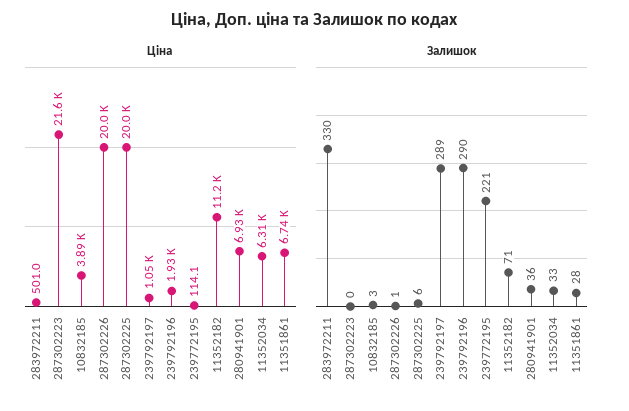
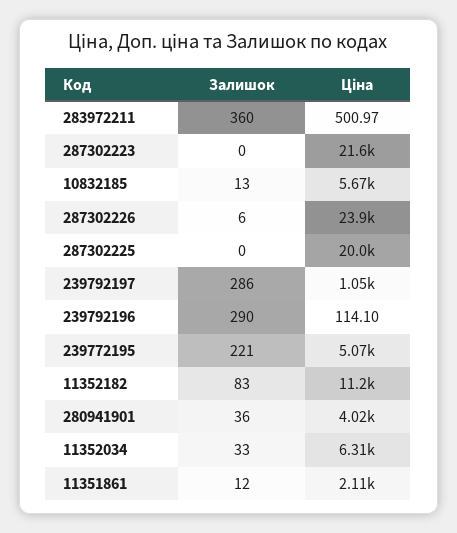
  {
    "Ціна": {
      "283972211": 500.97,
      "287302223": 21600,
-     "10832185": 3890,
+     "10832185": 5670,
-     "287302226": 20000,
+     "287302226": 23900,
      "287302225": 20000,
      "239792197": 1050,
-     "239792196": 1930,
+     "239792196": 114.1,
-     "239772195": 114.1,
+     "239772195": 5070,
      "11352182": 11200,
-     "280941901": 6930,
+     "280941901": 4020,
      "11352034": 6310,
-     "11351861": 6740
+     "11351861": 2110
    },
    "Залишок": {
-     "283972211": 330,
+     "283972211": 360,
      "287302223": 0,
-     "10832185": 3,
+     "10832185": 13,
-     "287302226": 1,
+     "287302226": 6,
-     "287302225": 6,
+     "287302225": 0,
-     "239792197": 289,
+     "239792197": 286,
      "239792196": 290,
      "239772195": 221,
-     "11352182": 71,
+     "11352182": 83,
      "280941901": 36,
      "11352034": 33,
-     "11351861": 28
+     "11351861": 12
    }
  }

